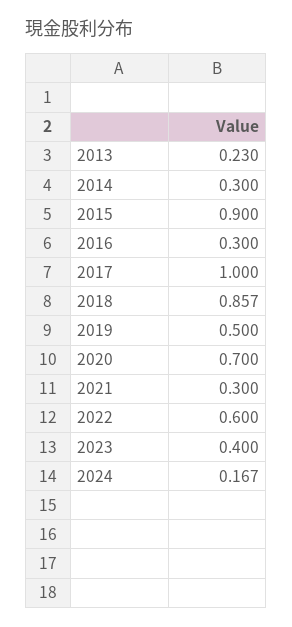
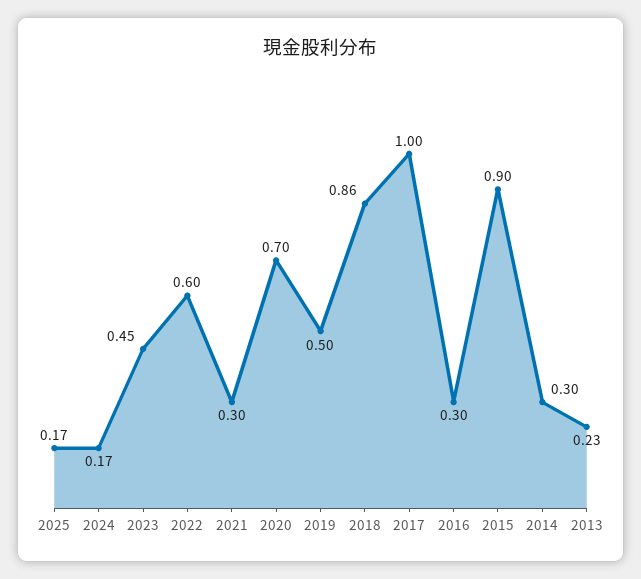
  {
    "2013": 0.23,
    "2014": 0.3,
    "2015": 0.9,
    "2016": 0.3,
    "2017": 1,
    "2018": 0.857,
    "2019": 0.5,
    "2020": 0.7,
    "2021": 0.3,
    "2022": 0.6,
-   "2023": 0.4,
+   "2023": 0.45,
-   "2024": 0.167
+   "2024": 0.167,
+   "2025": 0.17
  }

